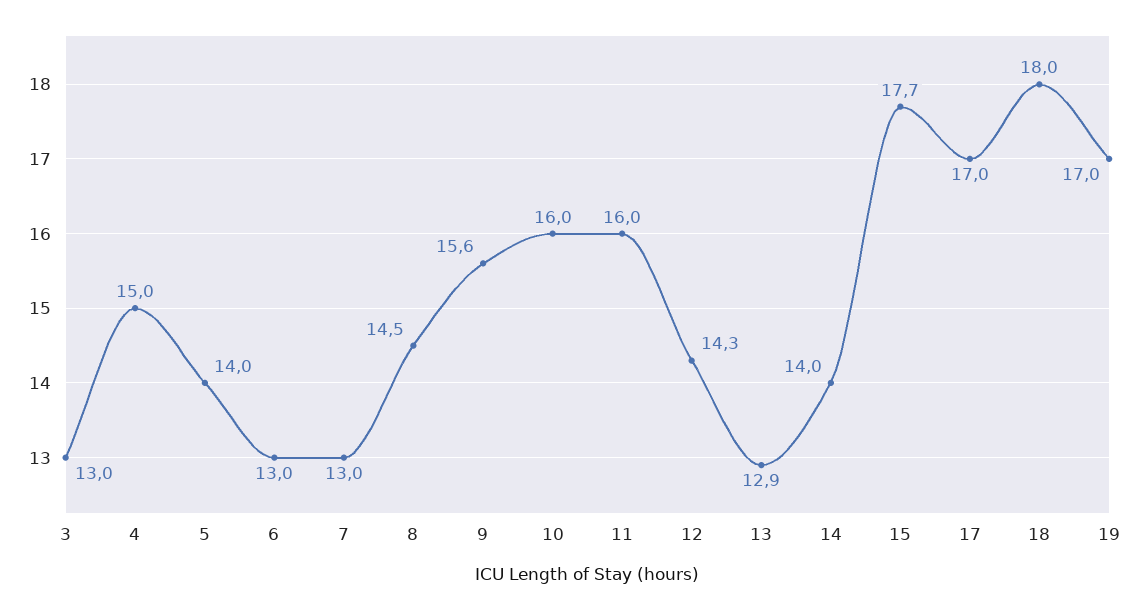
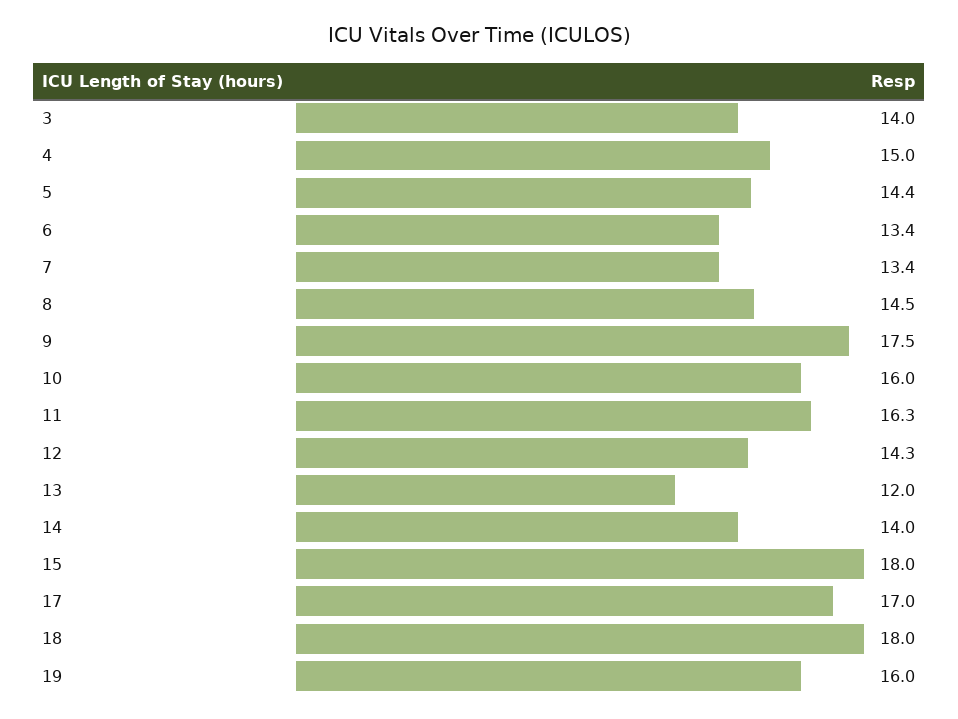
  {
-   "3": 13,
+   "3": 14,
    "4": 15,
-   "5": 14,
+   "5": 14.4,
-   "6": 13,
+   "6": 13.4,
-   "7": 13,
+   "7": 13.4,
    "8": 14.5,
-   "9": 15.6,
+   "9": 17.5,
    "10": 16,
-   "11": 16,
+   "11": 16.3,
    "12": 14.3,
-   "13": 12.9,
+   "13": 12,
    "14": 14,
-   "15": 17.7,
+   "15": 18,
    "17": 17,
    "18": 18,
-   "19": 17
+   "19": 16
  }

